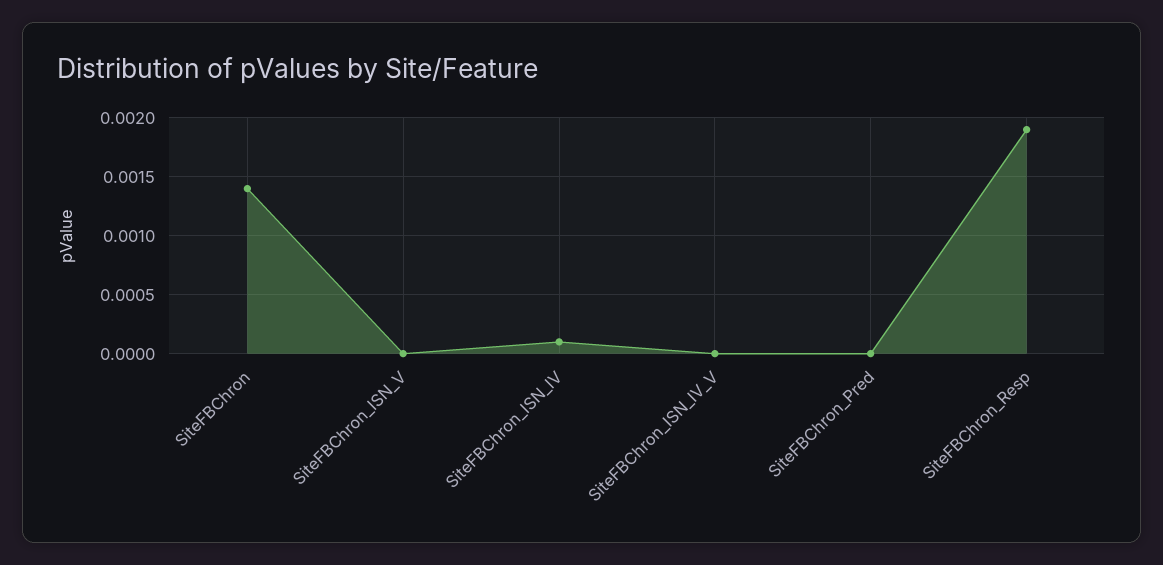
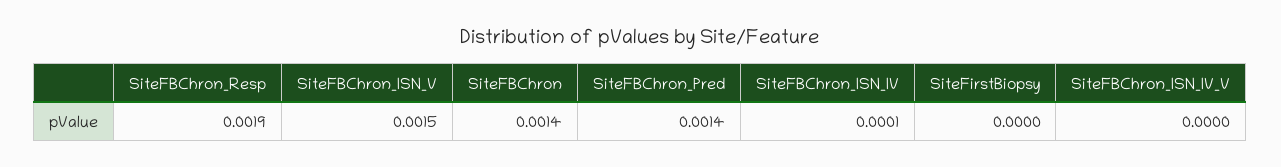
  {
    "SiteFBChron": 0.0014,
-   "SiteFBChron_ISN_V": 0,
+   "SiteFBChron_ISN_V": 0.0015,
    "SiteFBChron_ISN_IV": 0.0001,
    "SiteFBChron_ISN_IV_V": 0,
-   "SiteFBChron_Pred": 0,
+   "SiteFBChron_Pred": 0.0014,
-   "SiteFBChron_Resp": 0.0019
+   "SiteFBChron_Resp": 0.0019,
+   "SiteFirstBiopsy": 0
  }

